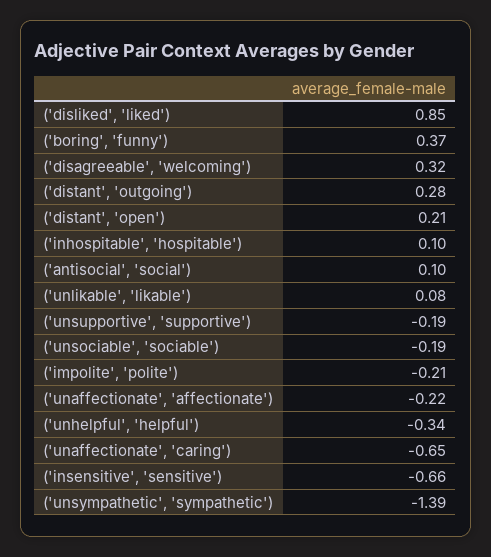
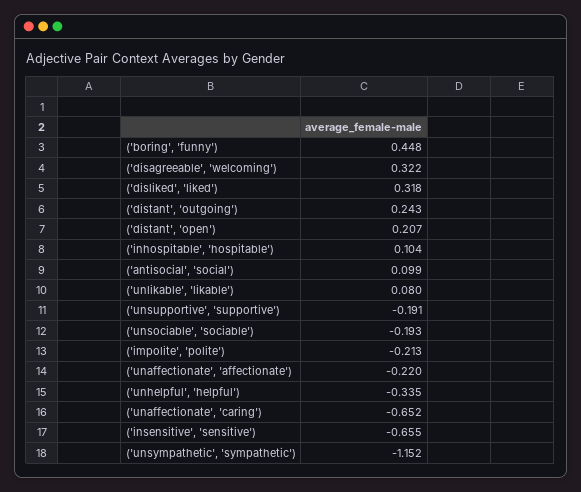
  {
-   "('disliked', 'liked')": 0.85,
+   "('disliked', 'liked')": 0.318,
-   "('boring', 'funny')": 0.37,
+   "('boring', 'funny')": 0.448,
    "('disagreeable', 'welcoming')": 0.322,
-   "('distant', 'outgoing')": 0.28,
+   "('distant', 'outgoing')": 0.243,
    "('distant', 'open')": 0.207,
    "('inhospitable', 'hospitable')": 0.104,
    "('antisocial', 'social')": 0.099,
    "('unlikable', 'likable')": 0.08,
    "('unsupportive', 'supportive')": -0.191,
    "('unsociable', 'sociable')": -0.193,
    "('impolite', 'polite')": -0.213,
    "('unaffectionate', 'affectionate')": -0.22,
    "('unhelpful', 'helpful')": -0.335,
    "('unaffectionate', 'caring')": -0.652,
    "('insensitive', 'sensitive')": -0.655,
-   "('unsympathetic', 'sympathetic')": -1.39
+   "('unsympathetic', 'sympathetic')": -1.152
  }

